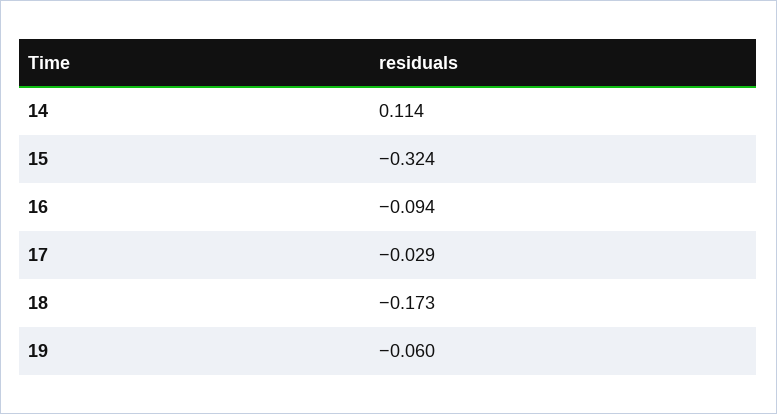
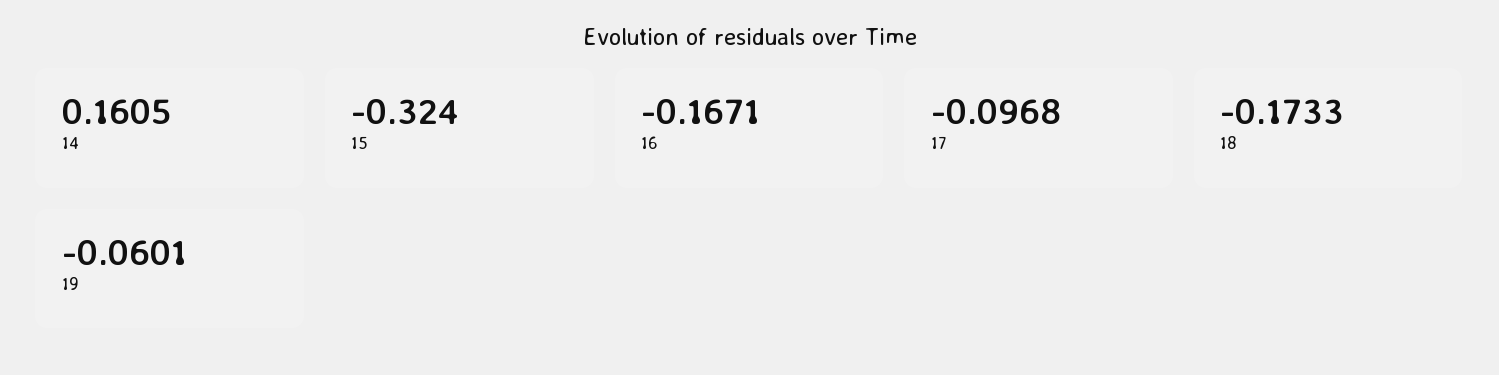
  {
-   "14": 0.114,
+   "14": 0.1605,
    "15": -0.324,
-   "16": -0.094,
+   "16": -0.1671,
-   "17": -0.029,
+   "17": -0.0968,
    "18": -0.1733,
    "19": -0.0601
  }

